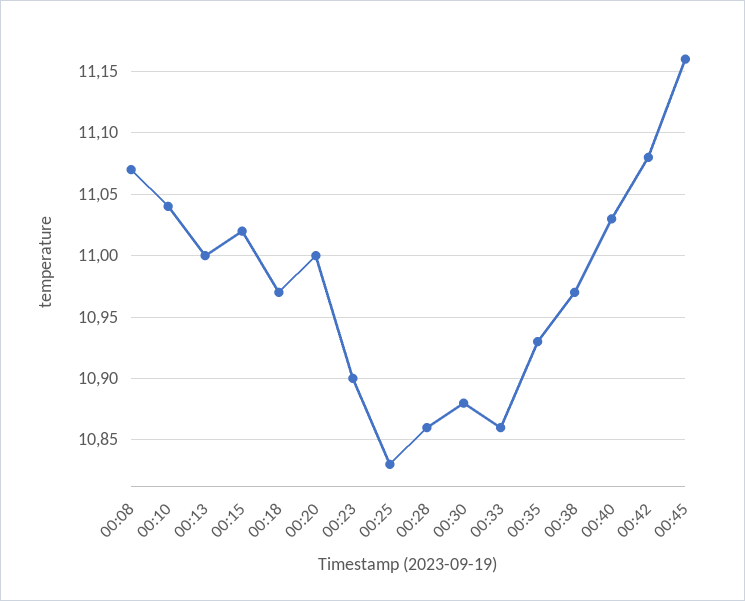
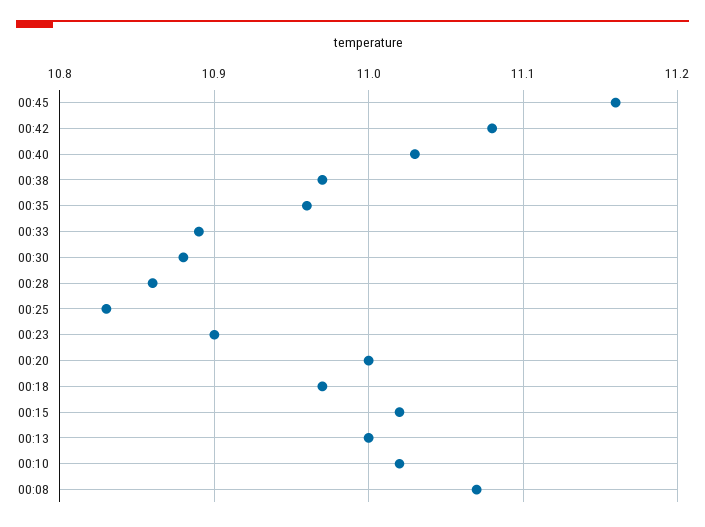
  {
    "00:08": 11.07,
-   "00:10": 11.04,
+   "00:10": 11.02,
    "00:13": 11,
    "00:15": 11.02,
    "00:18": 10.97,
    "00:20": 11,
    "00:23": 10.9,
    "00:25": 10.83,
    "00:28": 10.86,
    "00:30": 10.88,
-   "00:33": 10.86,
+   "00:33": 10.89,
-   "00:35": 10.93,
+   "00:35": 10.96,
    "00:38": 10.97,
    "00:40": 11.03,
    "00:42": 11.08,
    "00:45": 11.16
  }

